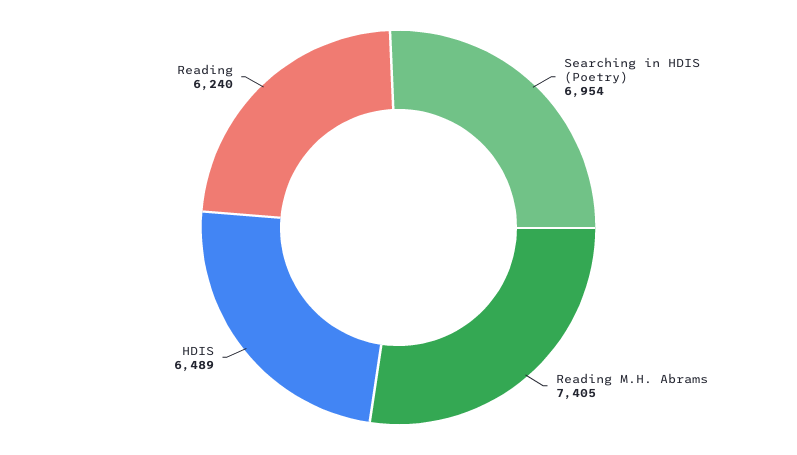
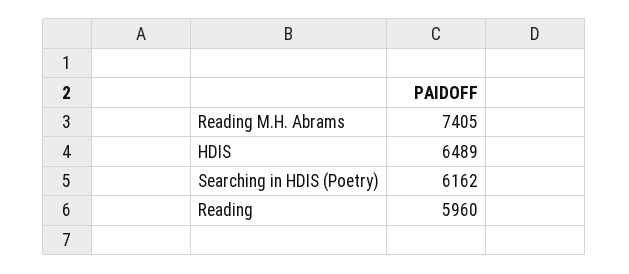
  {
-   "Searching in HDIS (Poetry)": 6954,
+   "Searching in HDIS (Poetry)": 6162,
    "Reading M.H. Abrams": 7405,
    "HDIS": 6489,
-   "Reading": 6240
+   "Reading": 5960
  }

